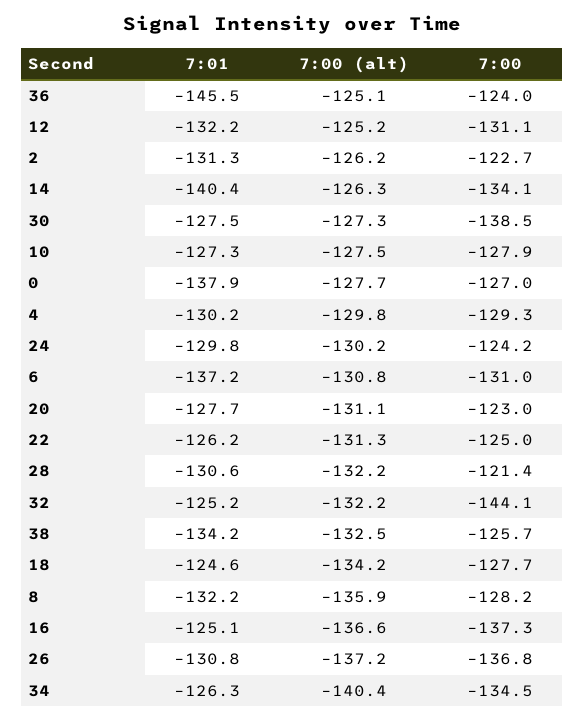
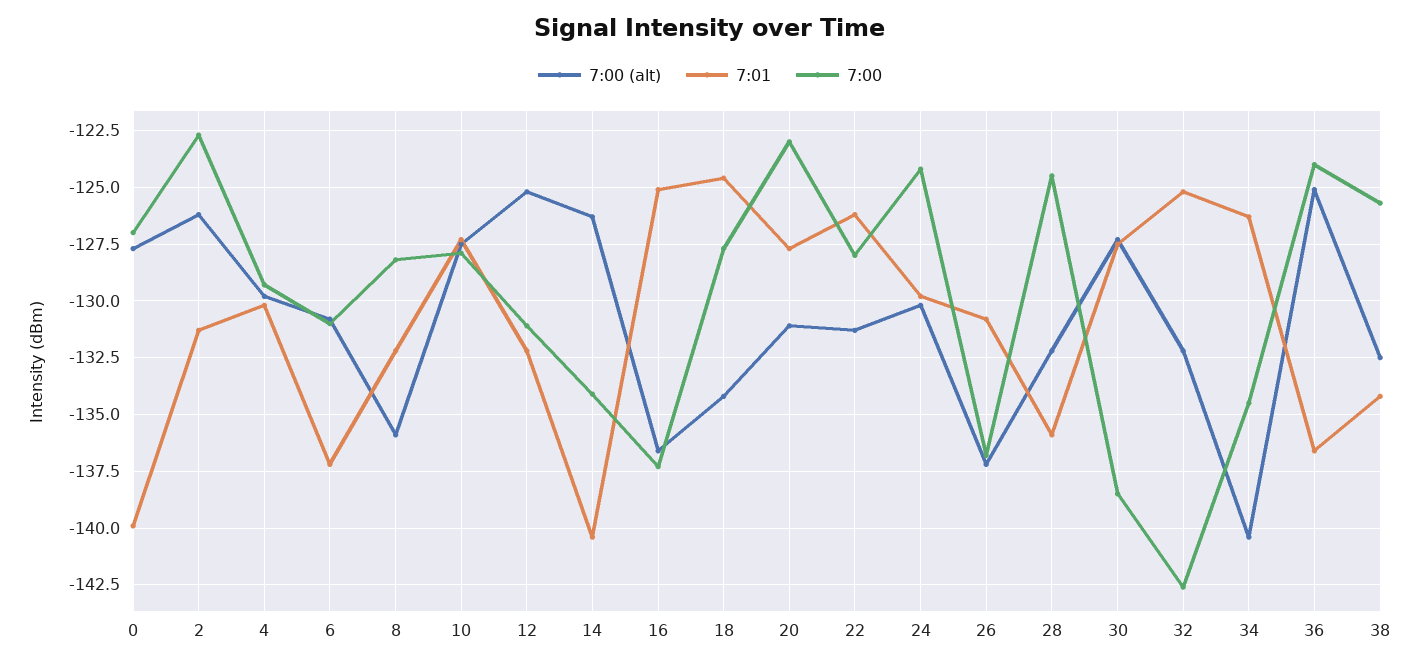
  {
    "7:01": {
-     "36": -145.5,
+     "36": -136.5,
      "12": -132.2,
      "2": -131.3,
      "14": -140.4,
      "30": -127.5,
      "10": -127.3,
-     "0": -137.9,
+     "0": -140,
      "4": -130.2,
      "24": -129.8,
      "6": -137.2,
      "20": -127.7,
      "22": -126.2,
-     "28": -130.6,
+     "28": -136,
      "32": -125.2,
      "38": -134.2,
      "18": -124.6,
      "8": -132.2,
      "16": -125.1,
      "26": -130.8,
      "34": -126.3
    },
    "7:00 (alt)": {
      "36": -125.1,
      "12": -125.2,
      "2": -126.2,
      "14": -126.3,
      "30": -127.3,
      "10": -127.5,
      "0": -127.7,
      "4": -129.8,
      "24": -130.2,
      "6": -130.8,
      "20": -131.1,
      "22": -131.3,
      "28": -132.2,
      "32": -132.2,
      "38": -132.5,
      "18": -134.2,
      "8": -135.9,
      "16": -136.6,
      "26": -137.2,
      "34": -140.4
    },
    "7:00": {
      "36": -124,
      "12": -131.1,
      "2": -122.7,
      "14": -134.1,
      "30": -138.5,
      "10": -127.9,
      "0": -127,
      "4": -129.3,
      "24": -124.2,
      "6": -131,
      "20": -123,
-     "22": -125,
+     "22": -128,
-     "28": -121.4,
+     "28": -124.5,
-     "32": -144.1,
+     "32": -142.5,
      "38": -125.7,
      "18": -127.7,
      "8": -128.2,
      "16": -137.3,
      "26": -136.8,
      "34": -134.5
    }
  }

